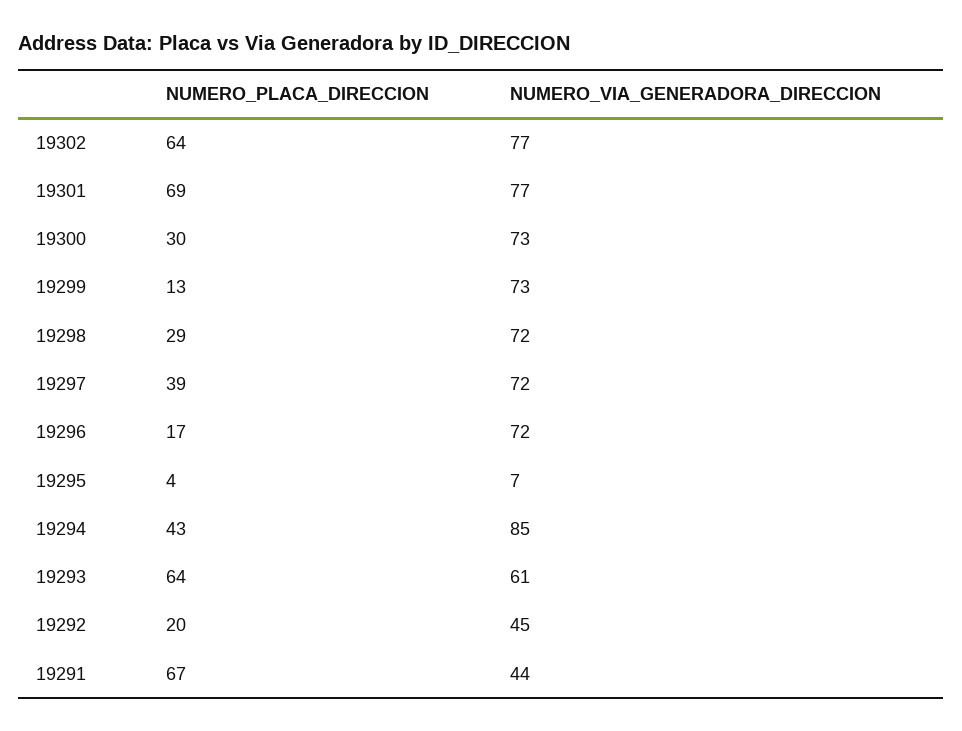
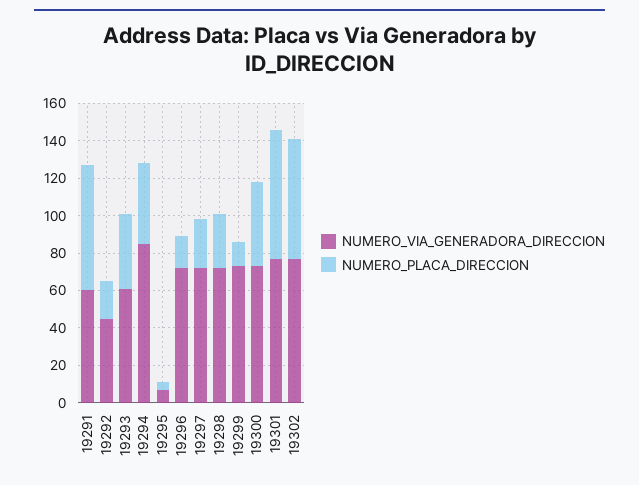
  {
    "NUMERO_PLACA_DIRECCION": {
      "19302": 64,
      "19301": 69,
-     "19300": 30,
+     "19300": 45,
      "19299": 13,
      "19298": 29,
-     "19297": 39,
+     "19297": 25,
      "19296": 17,
      "19295": 4,
      "19294": 43,
-     "19293": 64,
+     "19293": 40,
      "19292": 20,
      "19291": 67
    },
    "NUMERO_VIA_GENERADORA_DIRECCION": {
      "19302": 77,
      "19301": 77,
      "19300": 73,
      "19299": 73,
      "19298": 72,
      "19297": 72,
      "19296": 72,
      "19295": 7,
      "19294": 85,
      "19293": 61,
      "19292": 45,
-     "19291": 44
+     "19291": 60
    }
  }

